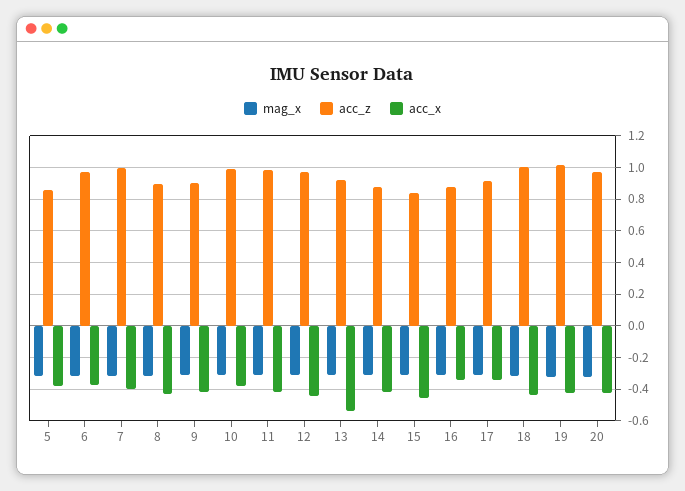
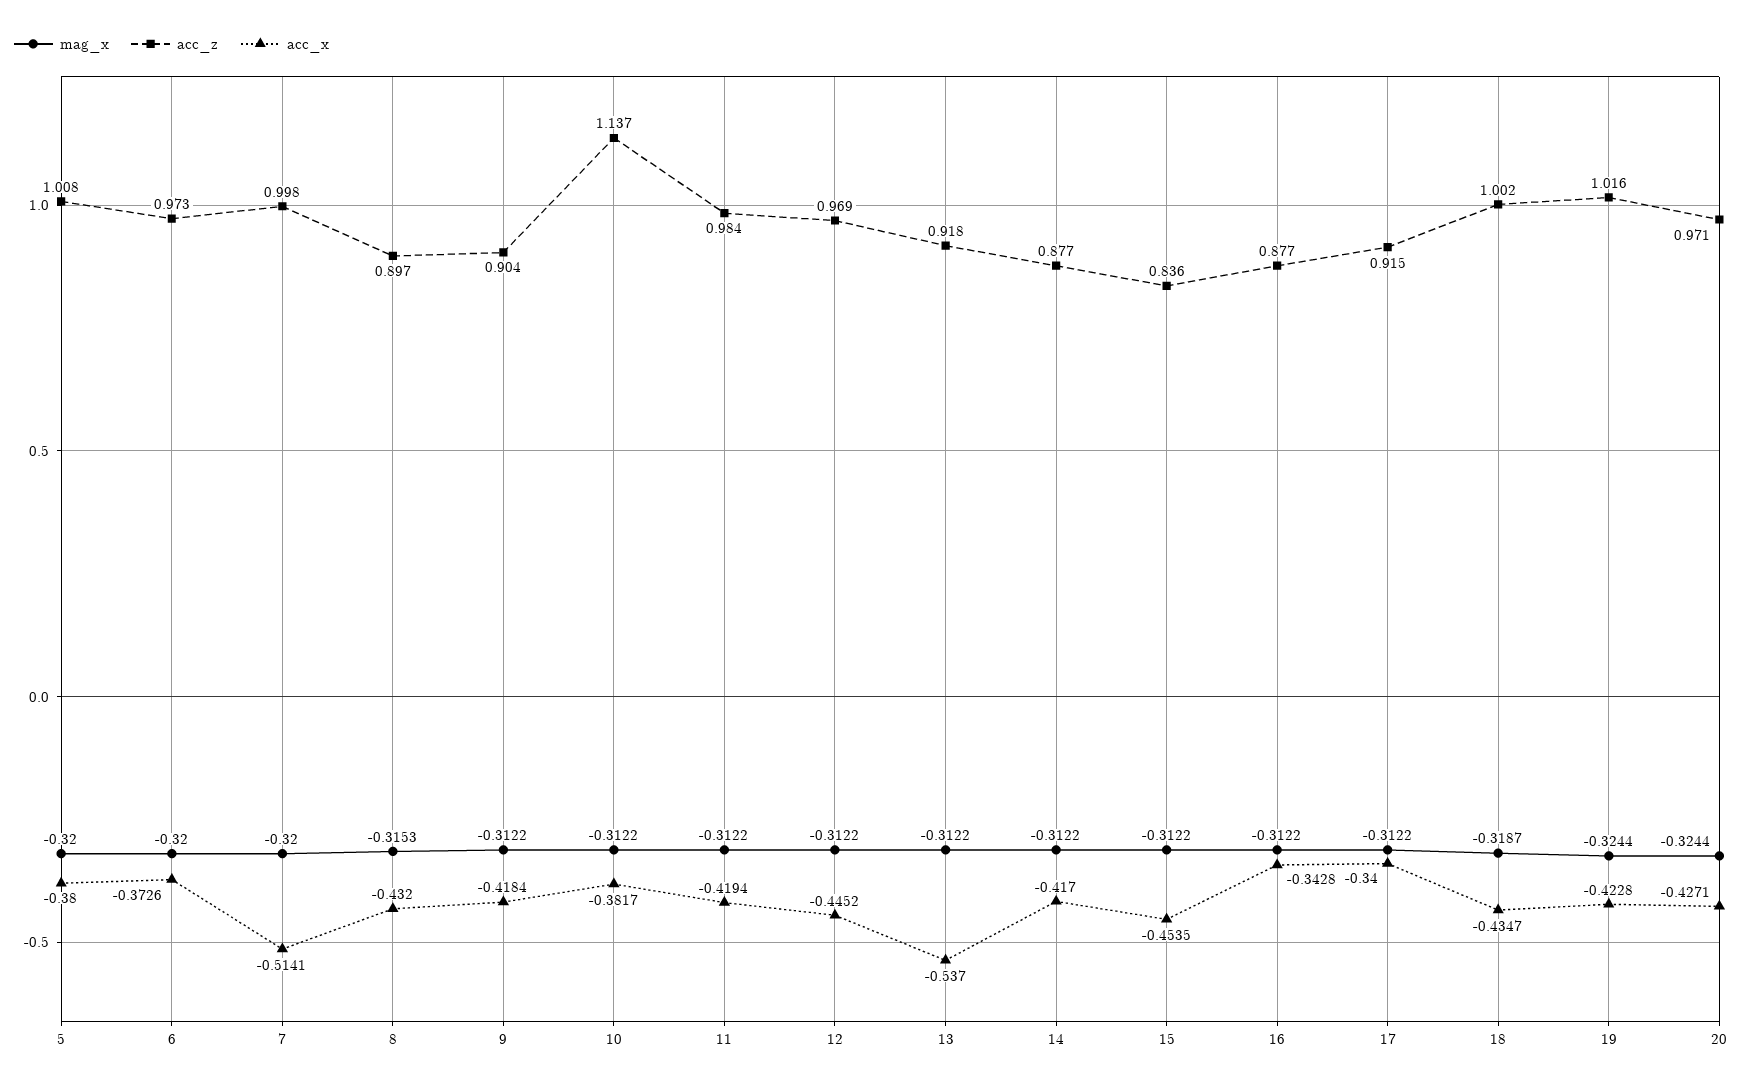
  {
    "mag_x": {
      "5": -0.32,
      "6": -0.32,
      "7": -0.32,
      "8": -0.3153,
      "9": -0.3122,
      "10": -0.3122,
      "11": -0.3122,
      "12": -0.3122,
      "13": -0.3122,
      "14": -0.3122,
      "15": -0.3122,
      "16": -0.3122,
      "17": -0.3122,
      "18": -0.3187,
      "19": -0.3244,
      "20": -0.3244
    },
    "acc_z": {
-     "5": 0.85,
+     "5": 1.008,
      "6": 0.973,
      "7": 0.998,
      "8": 0.897,
      "9": 0.904,
-     "10": 1,
+     "10": 1.137,
      "11": 0.984,
      "12": 0.969,
      "13": 0.918,
      "14": 0.877,
      "15": 0.836,
      "16": 0.877,
      "17": 0.915,
      "18": 1.002,
      "19": 1.016,
      "20": 0.971
    },
    "acc_x": {
      "5": -0.38,
      "6": -0.3726,
-     "7": -0.4,
+     "7": -0.5141,
      "8": -0.432,
      "9": -0.4184,
      "10": -0.3817,
      "11": -0.4194,
      "12": -0.4452,
      "13": -0.537,
      "14": -0.417,
      "15": -0.4535,
      "16": -0.3428,
      "17": -0.34,
      "18": -0.4347,
      "19": -0.4228,
      "20": -0.4271
    }
  }

